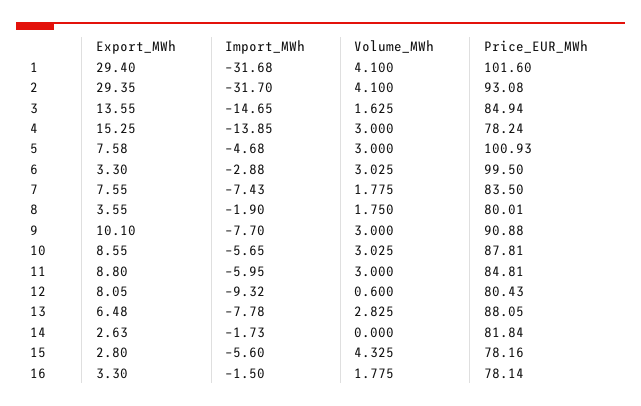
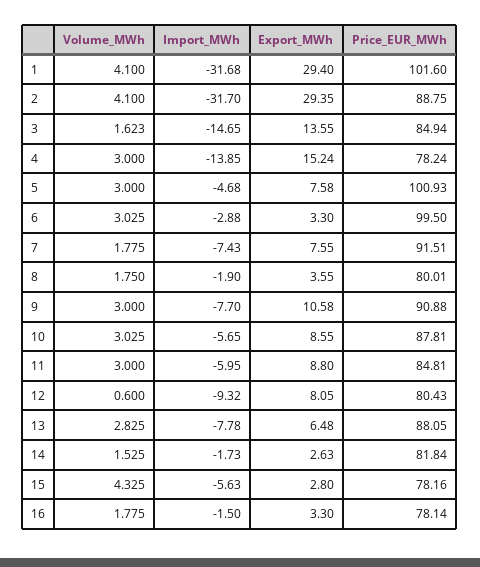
  {
    "Export_MWh": {
      "1": 29.4,
      "2": 29.35,
      "3": 13.55,
-     "4": 15.25,
+     "4": 15.24,
      "5": 7.58,
      "6": 3.3,
      "7": 7.55,
      "8": 3.55,
-     "9": 10.1,
+     "9": 10.58,
      "10": 8.55,
      "11": 8.8,
      "12": 8.05,
      "13": 6.48,
      "14": 2.63,
      "15": 2.8,
      "16": 3.3
    },
    "Import_MWh": {
      "1": -31.68,
      "2": -31.7,
      "3": -14.65,
      "4": -13.85,
      "5": -4.68,
      "6": -2.88,
      "7": -7.43,
      "8": -1.9,
      "9": -7.7,
      "10": -5.65,
      "11": -5.95,
      "12": -9.32,
      "13": -7.78,
      "14": -1.73,
-     "15": -5.6,
+     "15": -5.63,
      "16": -1.5
    },
    "Volume_MWh": {
      "1": 4.1,
      "2": 4.1,
-     "3": 1.625,
+     "3": 1.623,
      "4": 3,
      "5": 3,
      "6": 3.025,
      "7": 1.775,
      "8": 1.75,
      "9": 3,
      "10": 3.025,
      "11": 3,
      "12": 0.6,
      "13": 2.825,
-     "14": 0,
+     "14": 1.525,
      "15": 4.325,
      "16": 1.775
    },
    "Price_EUR_MWh": {
      "1": 101.6,
-     "2": 93.08,
+     "2": 88.75,
      "3": 84.94,
      "4": 78.24,
      "5": 100.93,
      "6": 99.5,
-     "7": 83.5,
+     "7": 91.51,
      "8": 80.01,
      "9": 90.88,
      "10": 87.81,
      "11": 84.81,
      "12": 80.43,
      "13": 88.05,
      "14": 81.84,
      "15": 78.16,
      "16": 78.14
    }
  }

